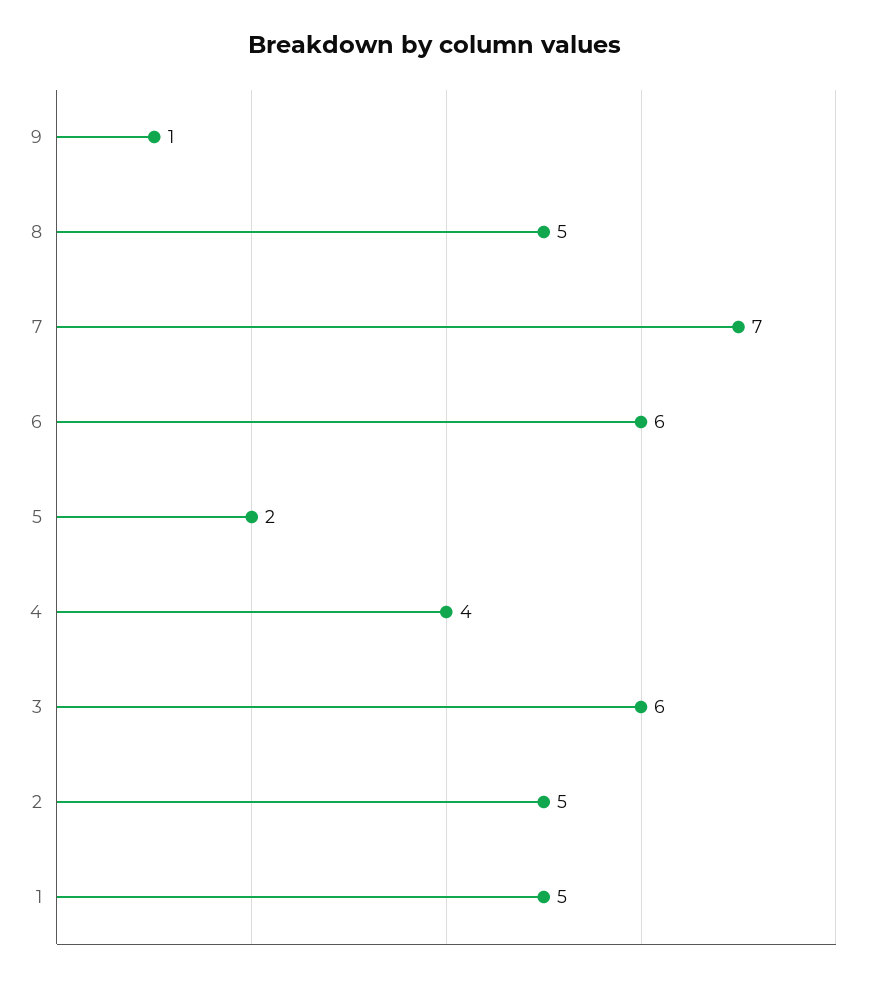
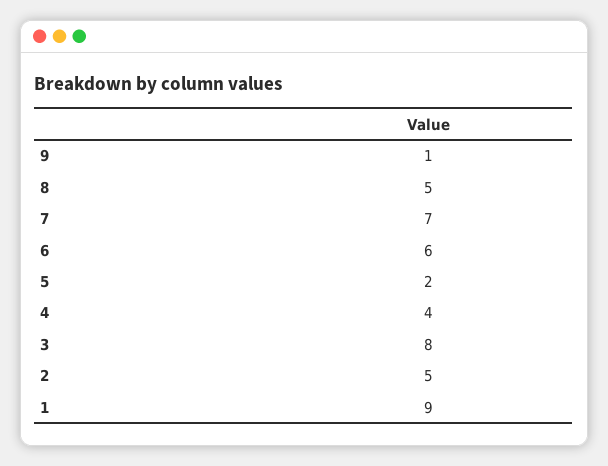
  {
    "9": 1,
    "8": 5,
    "7": 7,
    "6": 6,
    "5": 2,
    "4": 4,
-   "3": 6,
+   "3": 8,
    "2": 5,
-   "1": 5
+   "1": 9
  }

